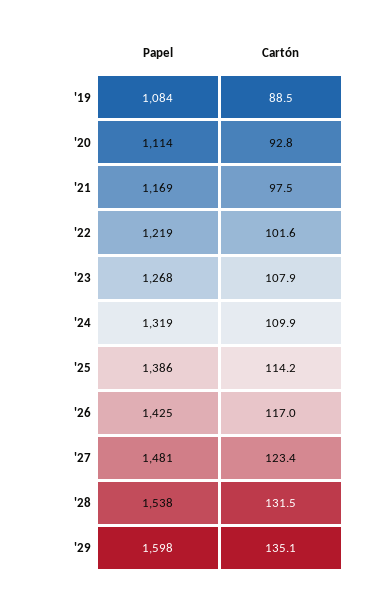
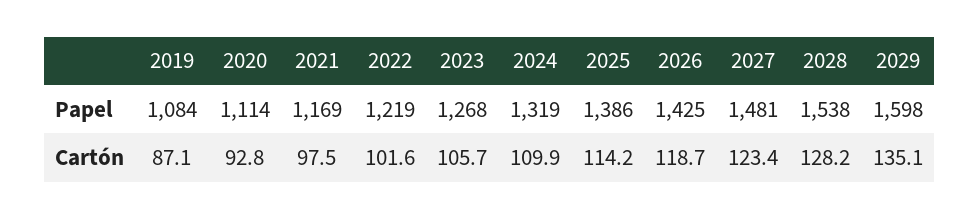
  {
    "Papel": {
      "'19": 1084,
      "'20": 1114,
      "'21": 1169,
      "'22": 1219,
      "'23": 1268,
      "'24": 1319,
      "'25": 1386,
      "'26": 1425,
      "'27": 1481,
      "'28": 1538,
      "'29": 1598
    },
    "Cartón": {
-     "'19": 88.5,
+     "'19": 87.1,
      "'20": 92.8,
      "'21": 97.5,
      "'22": 101.6,
-     "'23": 107.9,
+     "'23": 105.7,
      "'24": 109.9,
      "'25": 114.2,
-     "'26": 117,
+     "'26": 118.7,
      "'27": 123.4,
-     "'28": 131.5,
+     "'28": 128.2,
      "'29": 135.1
    }
  }

